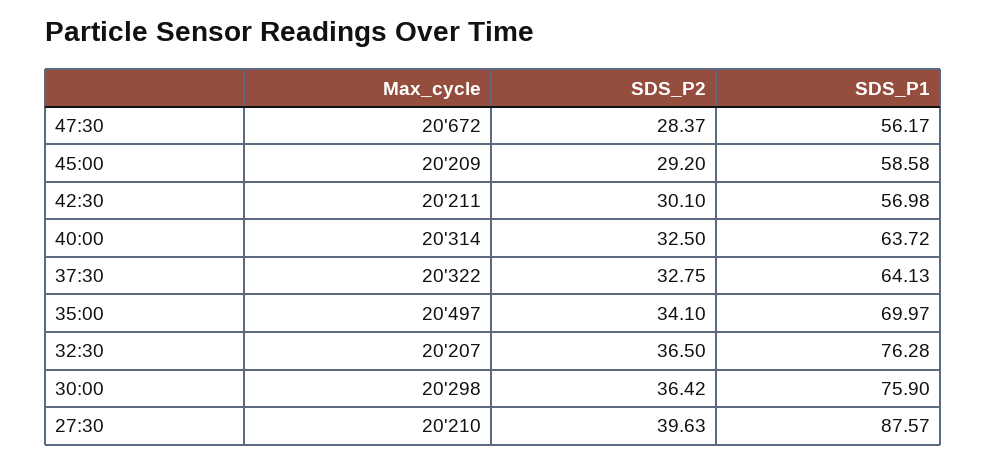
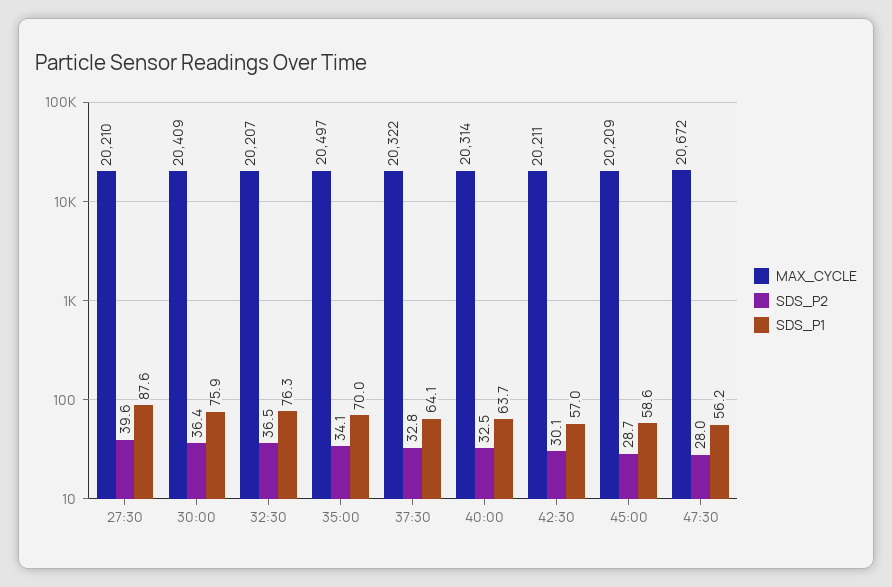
  {
    "Max_cycle": {
      "47:30": 20672,
      "45:00": 20209,
      "42:30": 20211,
      "40:00": 20314,
      "37:30": 20322,
      "35:00": 20497,
      "32:30": 20207,
-     "30:00": 20298,
+     "30:00": 20409,
      "27:30": 20210
    },
    "SDS_P2": {
-     "47:30": 28.37,
+     "47:30": 28,
-     "45:00": 29.2,
+     "45:00": 28.7,
      "42:30": 30.1,
      "40:00": 32.5,
      "37:30": 32.75,
      "35:00": 34.1,
      "32:30": 36.5,
      "30:00": 36.42,
      "27:30": 39.63
    },
    "SDS_P1": {
      "47:30": 56.17,
      "45:00": 58.58,
      "42:30": 56.98,
      "40:00": 63.72,
      "37:30": 64.13,
      "35:00": 69.97,
      "32:30": 76.28,
      "30:00": 75.9,
      "27:30": 87.57
    }
  }

